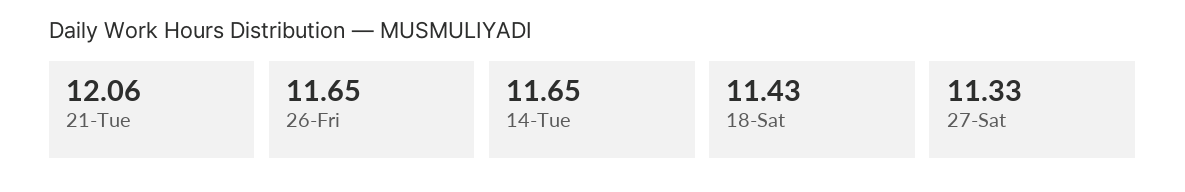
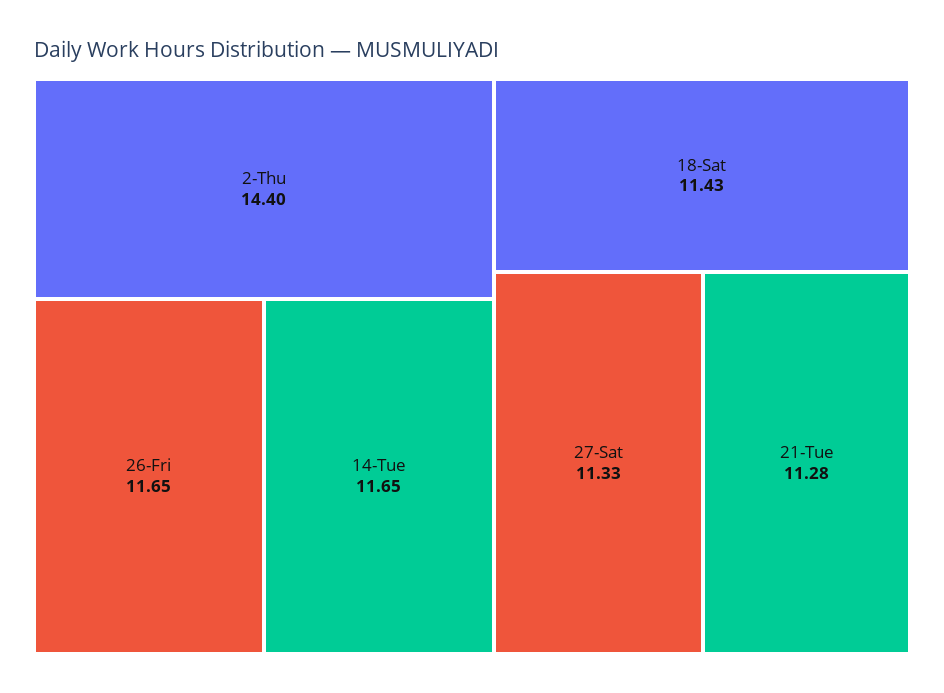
  {
-   "21-Tue": 12.06,
+   "21-Tue": 11.28,
    "26-Fri": 11.65,
    "14-Tue": 11.65,
    "18-Sat": 11.43,
-   "27-Sat": 11.33
+   "27-Sat": 11.33,
+   "2-Thu": 14.4
  }

